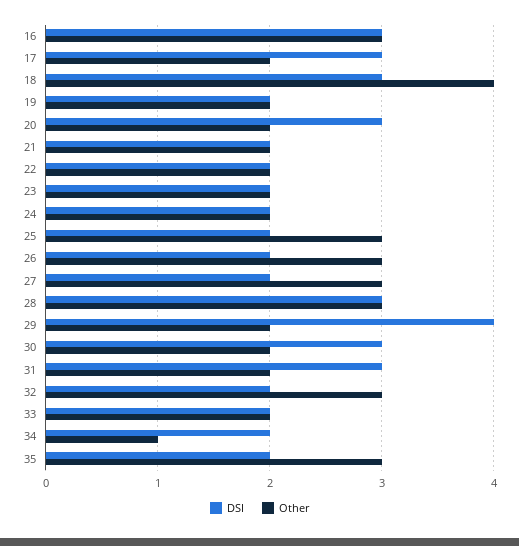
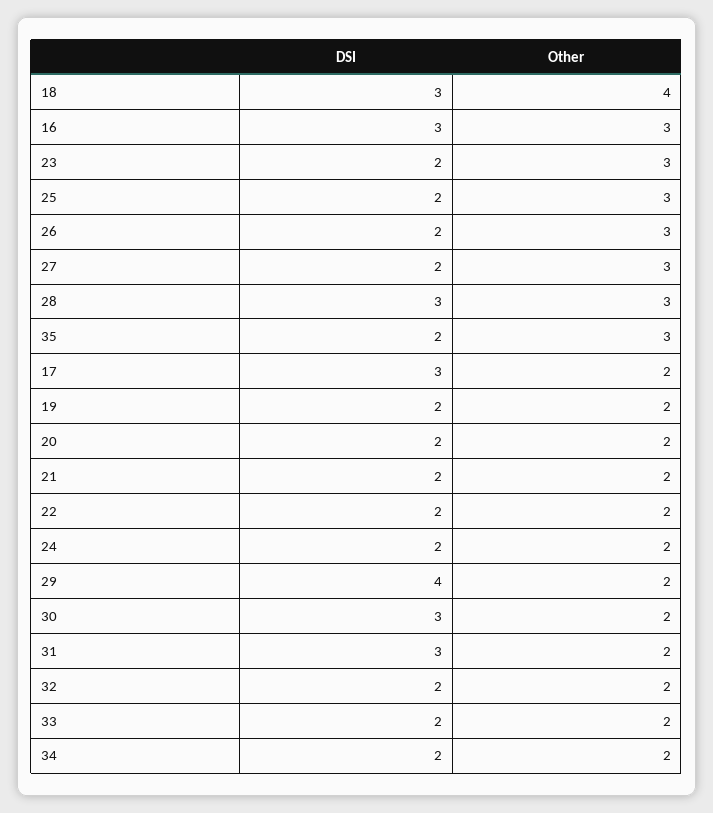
  {
    "DSI": {
      "16": 3,
      "17": 3,
      "18": 3,
      "19": 2,
-     "20": 3,
+     "20": 2,
      "21": 2,
      "22": 2,
      "23": 2,
      "24": 2,
      "25": 2,
      "26": 2,
      "27": 2,
      "28": 3,
      "29": 4,
      "30": 3,
      "31": 3,
      "32": 2,
      "33": 2,
      "34": 2,
      "35": 2
    },
    "Other": {
      "16": 3,
      "17": 2,
      "18": 4,
      "19": 2,
      "20": 2,
      "21": 2,
      "22": 2,
-     "23": 2,
+     "23": 3,
      "24": 2,
      "25": 3,
      "26": 3,
      "27": 3,
      "28": 3,
      "29": 2,
      "30": 2,
      "31": 2,
-     "32": 3,
+     "32": 2,
      "33": 2,
-     "34": 1,
+     "34": 2,
      "35": 3
    }
  }

